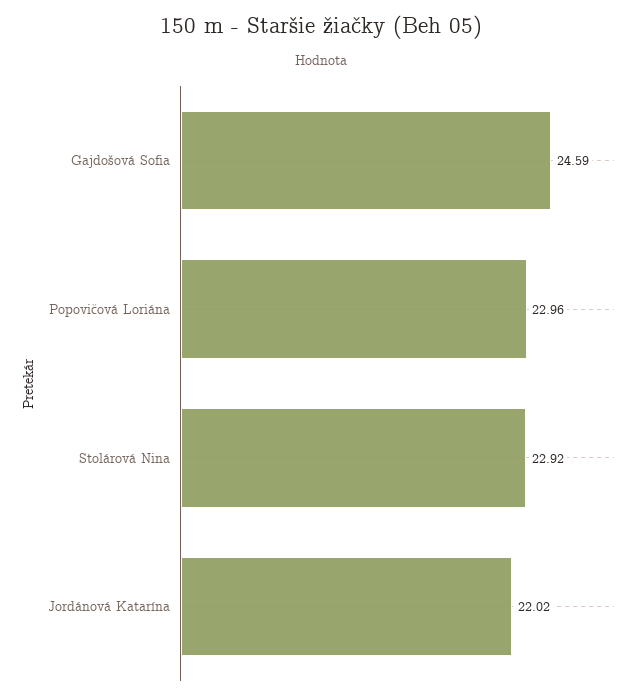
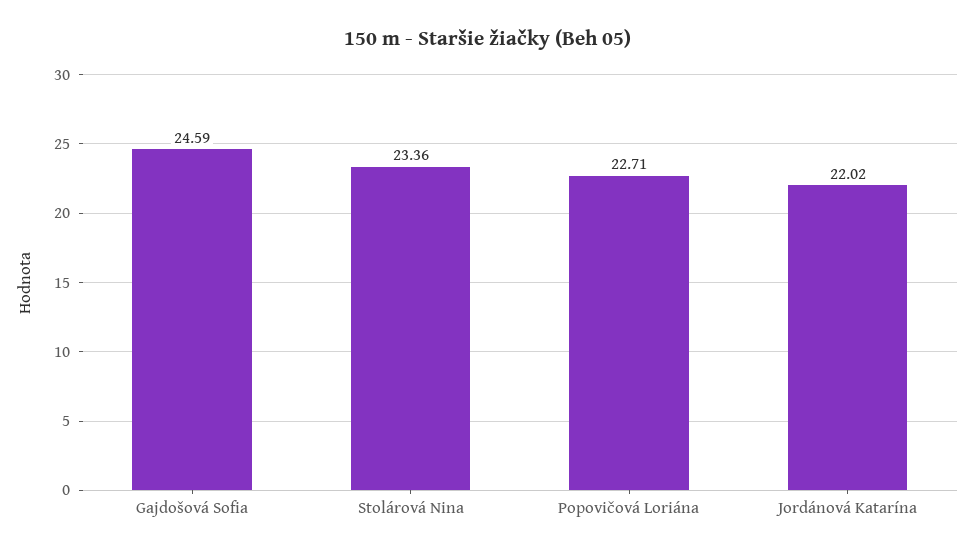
  {
    "Gajdošová Sofia": 24.59,
-   "Popovičová Loriána": 22.96,
+   "Popovičová Loriána": 22.71,
-   "Stolárová Nina": 22.92,
+   "Stolárová Nina": 23.36,
    "Jordánová Katarína": 22.02
  }

